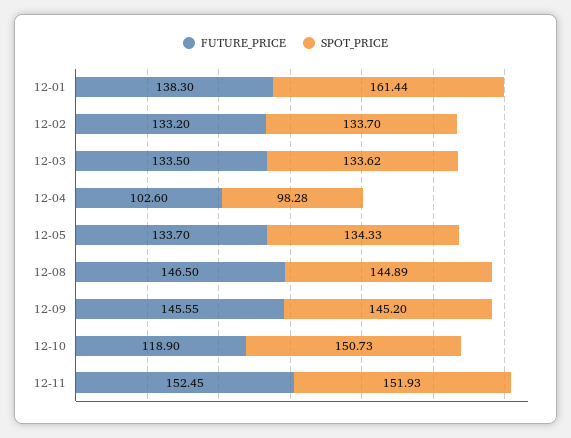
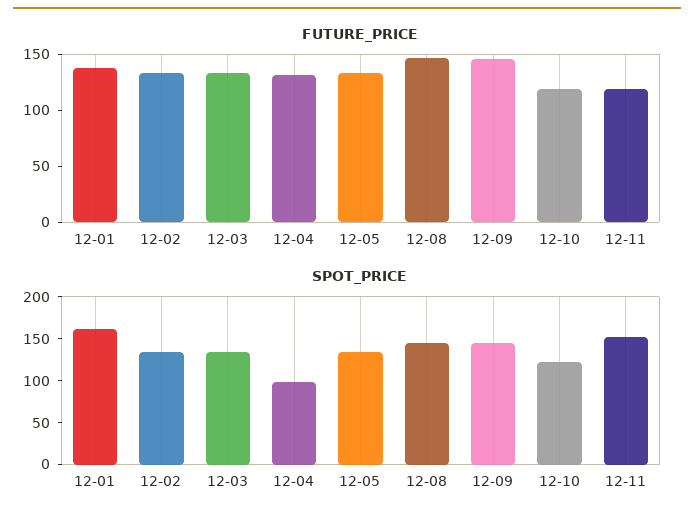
  {
    "FUTURE_PRICE": {
      "12-01": 138.3,
      "12-02": 133.2,
      "12-03": 133.5,
-     "12-04": 102.6,
+     "12-04": 130,
      "12-05": 133.7,
      "12-08": 146.5,
      "12-09": 145.55,
      "12-10": 118.9,
-     "12-11": 152.45
+     "12-11": 120
    },
    "SPOT_PRICE": {
      "12-01": 161.44,
      "12-02": 133.7,
      "12-03": 133.62,
      "12-04": 98.28,
      "12-05": 134.33,
      "12-08": 144.89,
      "12-09": 145.2,
-     "12-10": 150.73,
+     "12-10": 120,
      "12-11": 151.93
    }
  }

